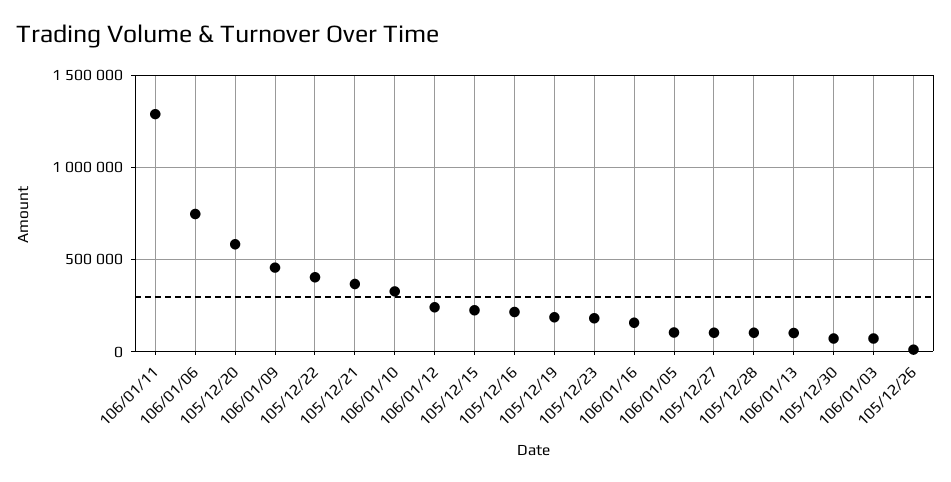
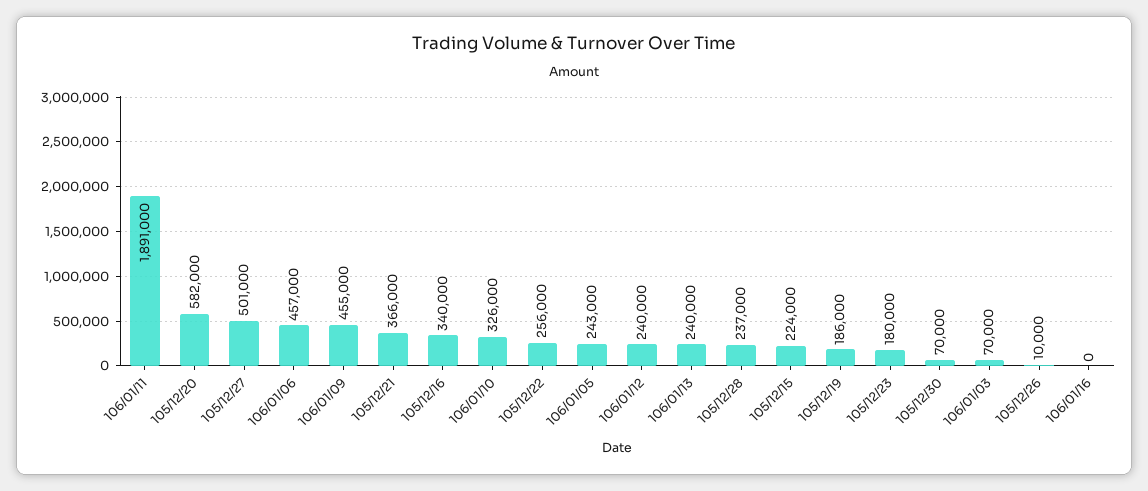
  {
-   "106/01/11": 1300000,
+   "106/01/11": 1891000,
-   "106/01/06": 750000,
+   "106/01/06": 457000,
    "105/12/20": 582000,
    "106/01/09": 455000,
-   "105/12/22": 400000,
+   "105/12/22": 256000,
    "105/12/21": 366000,
    "106/01/10": 326000,
    "106/01/12": 240000,
    "105/12/15": 224000,
-   "105/12/16": 200000,
+   "105/12/16": 340000,
    "105/12/19": 186000,
    "105/12/23": 180000,
-   "106/01/16": 150000,
+   "106/01/16": 0,
-   "106/01/05": 100000,
+   "106/01/05": 243000,
-   "105/12/27": 100000,
+   "105/12/27": 501000,
-   "105/12/28": 100000,
+   "105/12/28": 237000,
-   "106/01/13": 100000,
+   "106/01/13": 240000,
    "105/12/30": 70000,
    "106/01/03": 70000,
    "105/12/26": 10000
  }

